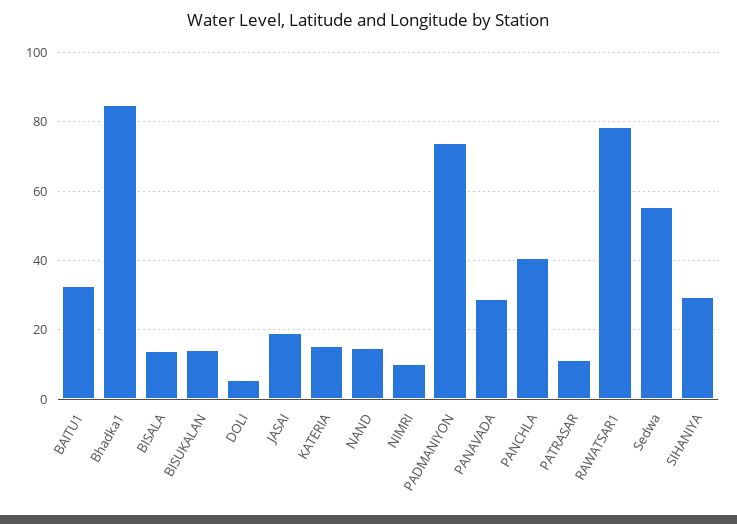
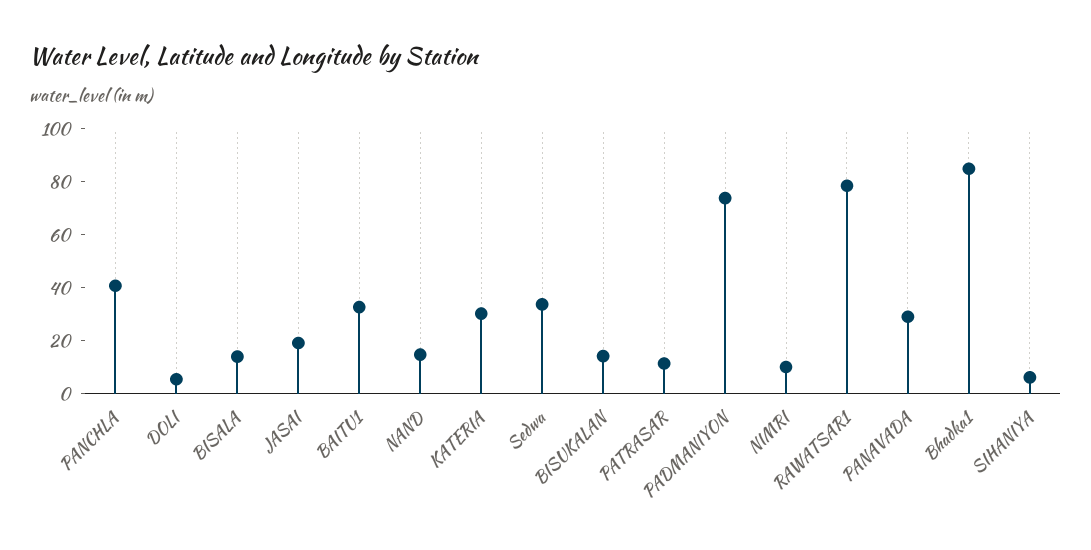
  {
    "BAITU1": 32,
    "Bhadka1": 84,
    "BISALA": 14,
    "BISUKALAN": 14,
    "DOLI": 6,
    "JASAI": 20,
-   "KATERIA": 16,
+   "KATERIA": 30,
    "NAND": 14,
    "NIMRI": 10,
    "PADMANIYON": 74,
    "PANAVADA": 30,
    "PANCHLA": 40,
    "PATRASAR": 12,
    "RAWATSAR1": 78,
-   "Sedwa": 56,
+   "Sedwa": 35,
-   "SIHANIYA": 30
+   "SIHANIYA": 5
  }

